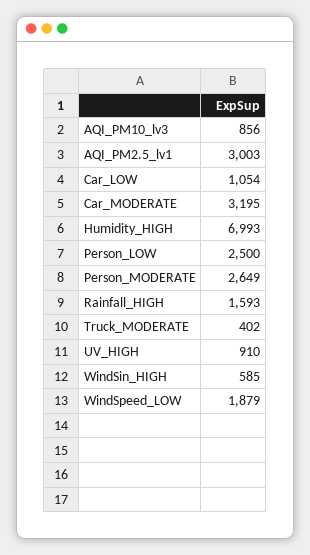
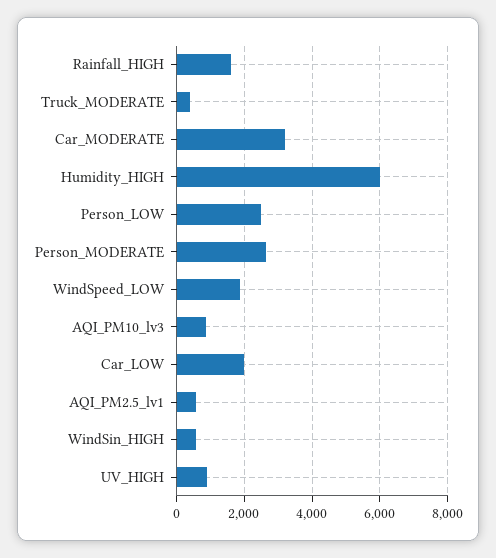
  {
    "AQI_PM10_lv3": 856,
-   "AQI_PM2.5_lv1": 3003,
+   "AQI_PM2.5_lv1": 600,
-   "Car_LOW": 1054,
+   "Car_LOW": 2000,
    "Car_MODERATE": 3195,
-   "Humidity_HIGH": 6993,
+   "Humidity_HIGH": 6000,
    "Person_LOW": 2500,
    "Person_MODERATE": 2649,
    "Rainfall_HIGH": 1593,
    "Truck_MODERATE": 402,
    "UV_HIGH": 910,
    "WindSin_HIGH": 585,
    "WindSpeed_LOW": 1879
  }

